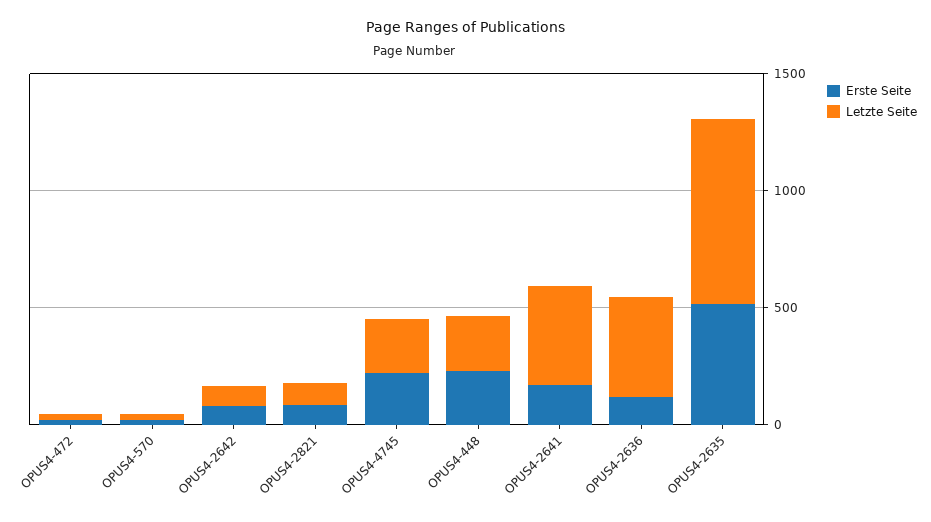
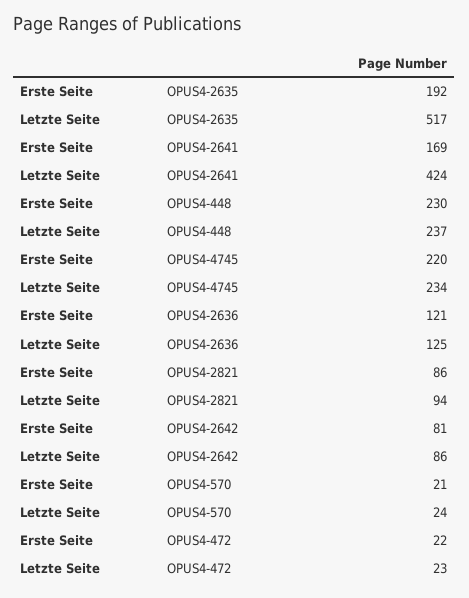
  {
    "Erste Seite": {
      "OPUS4-472": 22,
      "OPUS4-570": 21,
      "OPUS4-2642": 81,
      "OPUS4-2821": 86,
      "OPUS4-4745": 220,
      "OPUS4-448": 230,
      "OPUS4-2641": 169,
      "OPUS4-2636": 121,
-     "OPUS4-2635": 500
+     "OPUS4-2635": 192
    },
    "Letzte Seite": {
      "OPUS4-472": 23,
      "OPUS4-570": 24,
      "OPUS4-2642": 86,
      "OPUS4-2821": 94,
      "OPUS4-4745": 234,
      "OPUS4-448": 237,
      "OPUS4-2641": 424,
-     "OPUS4-2636": 400,
+     "OPUS4-2636": 125,
-     "OPUS4-2635": 800
+     "OPUS4-2635": 517
    }
  }

